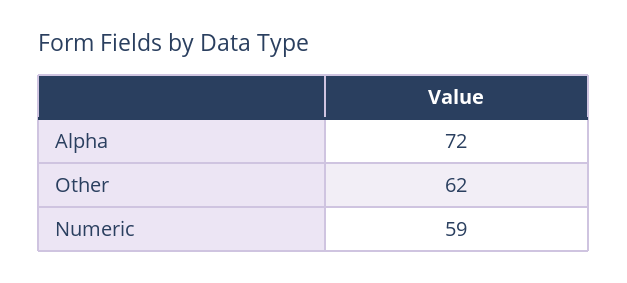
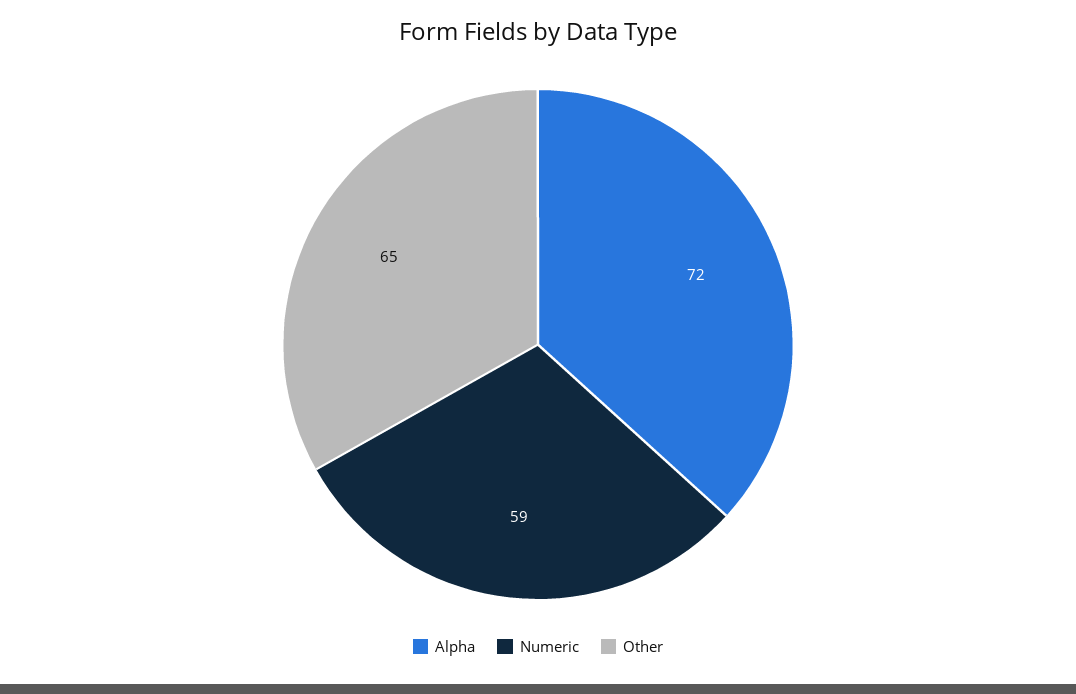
  {
    "Alpha": 72,
-   "Other": 62,
+   "Other": 65,
    "Numeric": 59
  }

